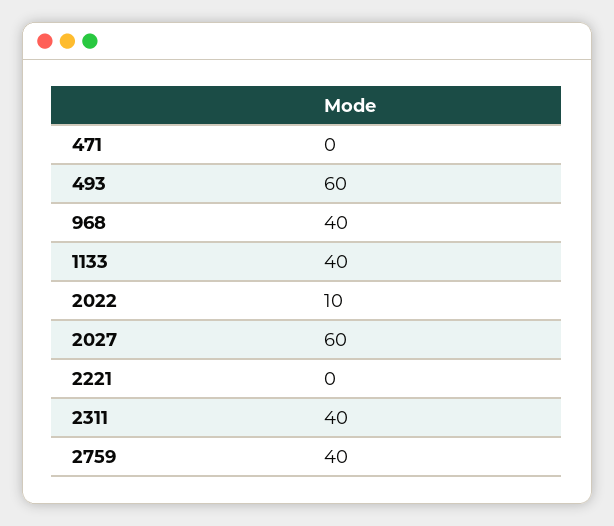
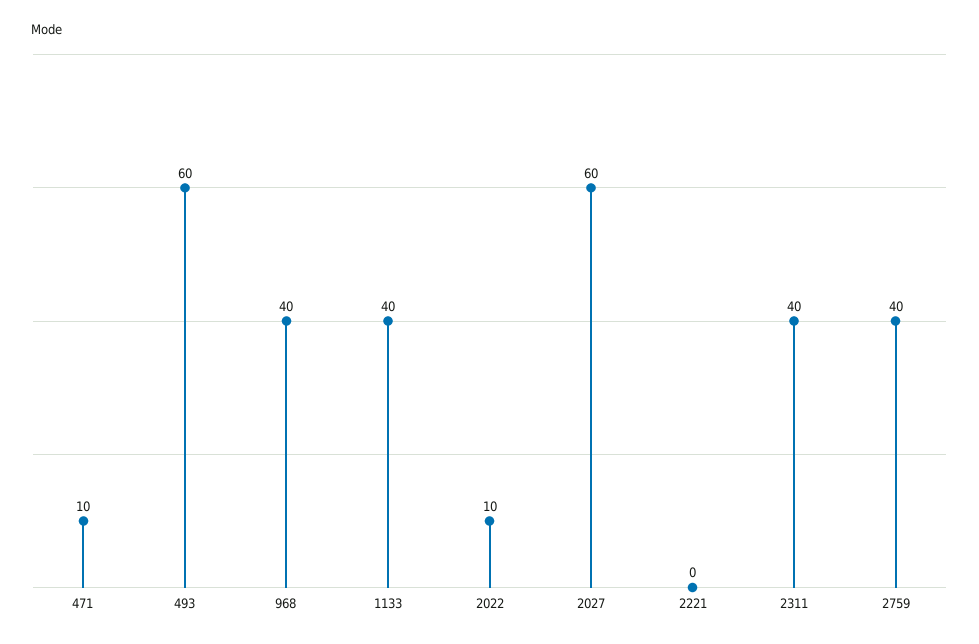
  {
-   "471": 0,
+   "471": 10,
    "493": 60,
    "968": 40,
    "1133": 40,
    "2022": 10,
    "2027": 60,
    "2221": 0,
    "2311": 40,
    "2759": 40
  }

